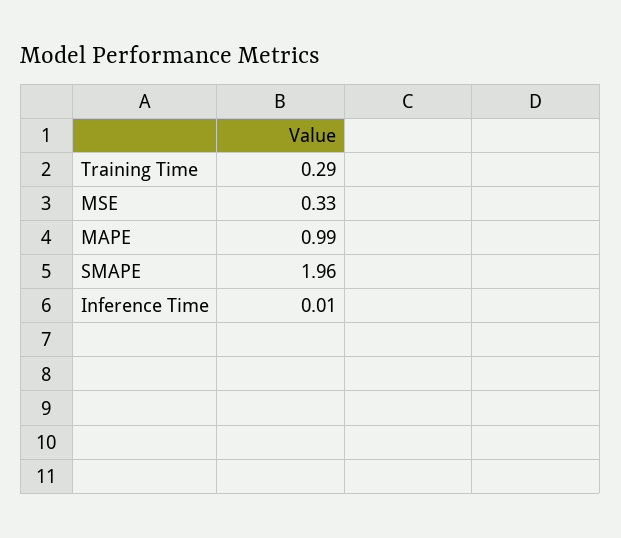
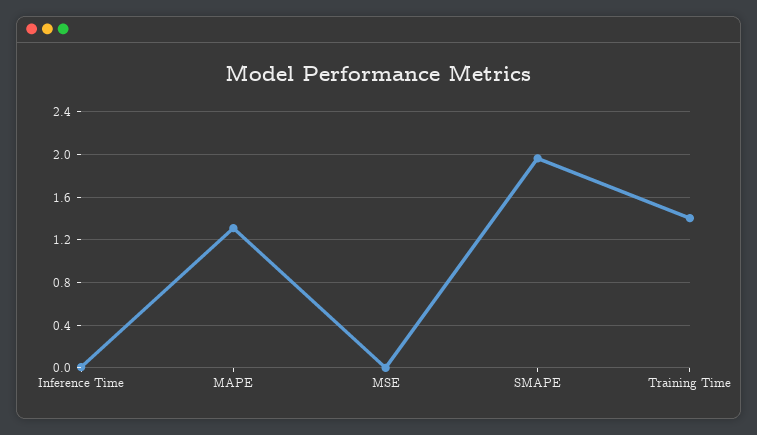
  {
-   "Training Time": 0.29,
+   "Training Time": 1.4,
-   "MSE": 0.33,
+   "MSE": 0,
-   "MAPE": 0.99,
+   "MAPE": 1.3,
    "SMAPE": 1.96,
    "Inference Time": 0.01
  }

